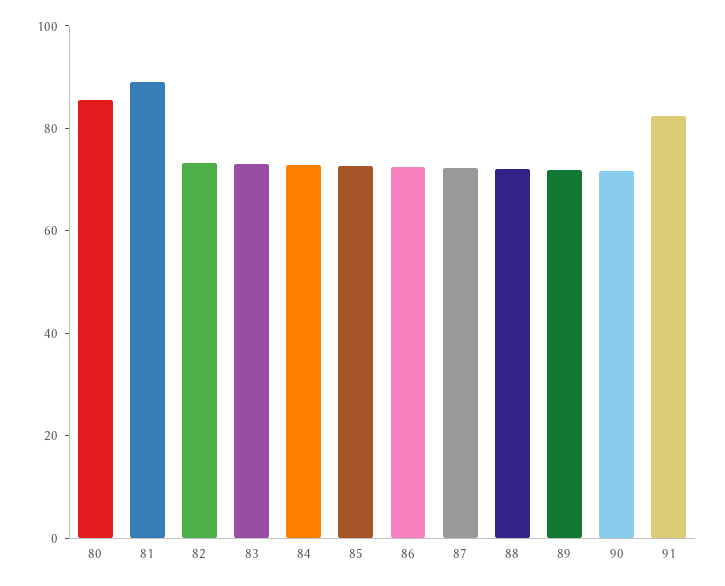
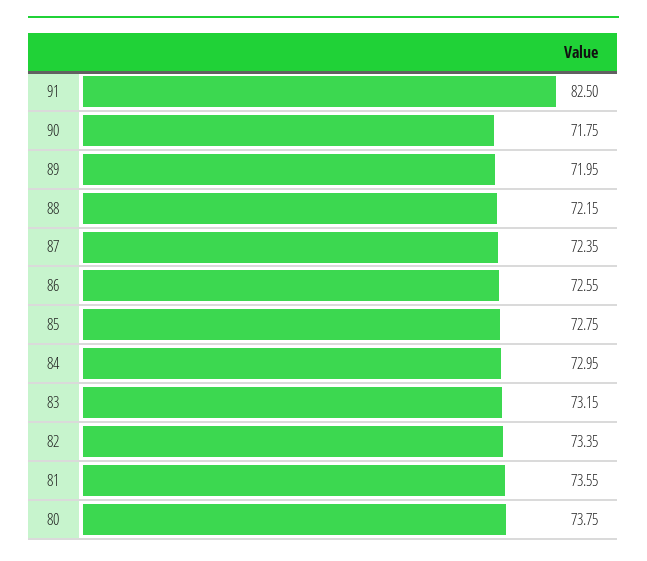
  {
-   "80": 85,
+   "80": 73.75,
-   "81": 90,
+   "81": 73.55,
    "82": 73.35,
    "83": 73.15,
    "84": 72.95,
    "85": 72.75,
    "86": 72.55,
    "87": 72.35,
    "88": 72.15,
    "89": 71.95,
    "90": 71.75,
    "91": 82.5
  }

